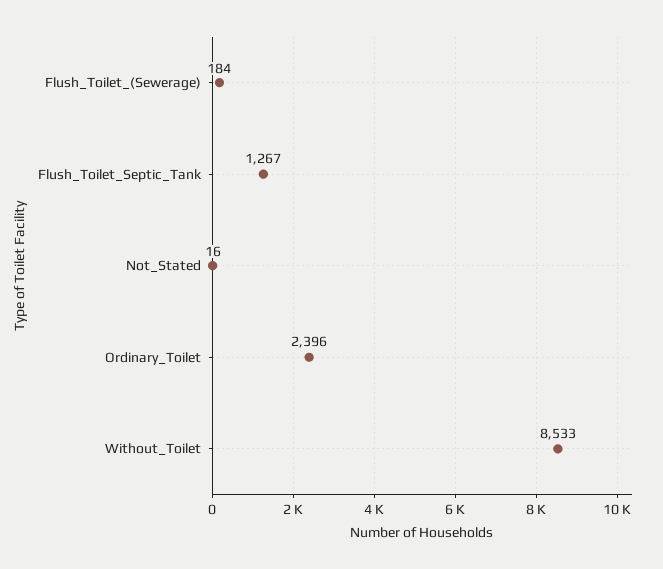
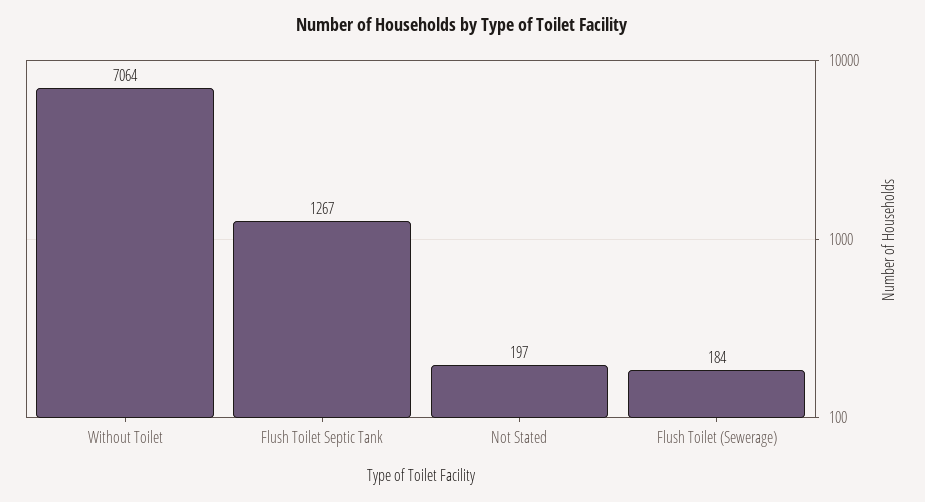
  {
    "Flush_Toilet_(Sewerage)": 184,
    "Flush_Toilet_Septic_Tank": 1267,
-   "Not_Stated": 16,
+   "Not_Stated": 197,
-   "Ordinary_Toilet": 2396,
-   "Without_Toilet": 8533
+   "Without_Toilet": 7064
  }

